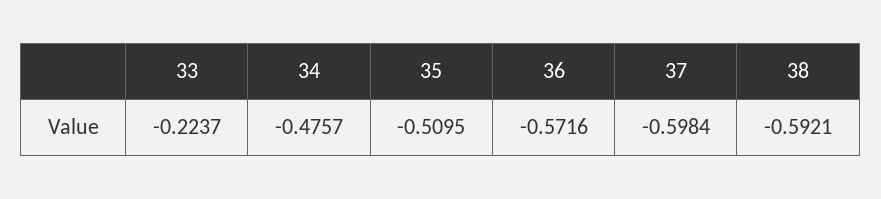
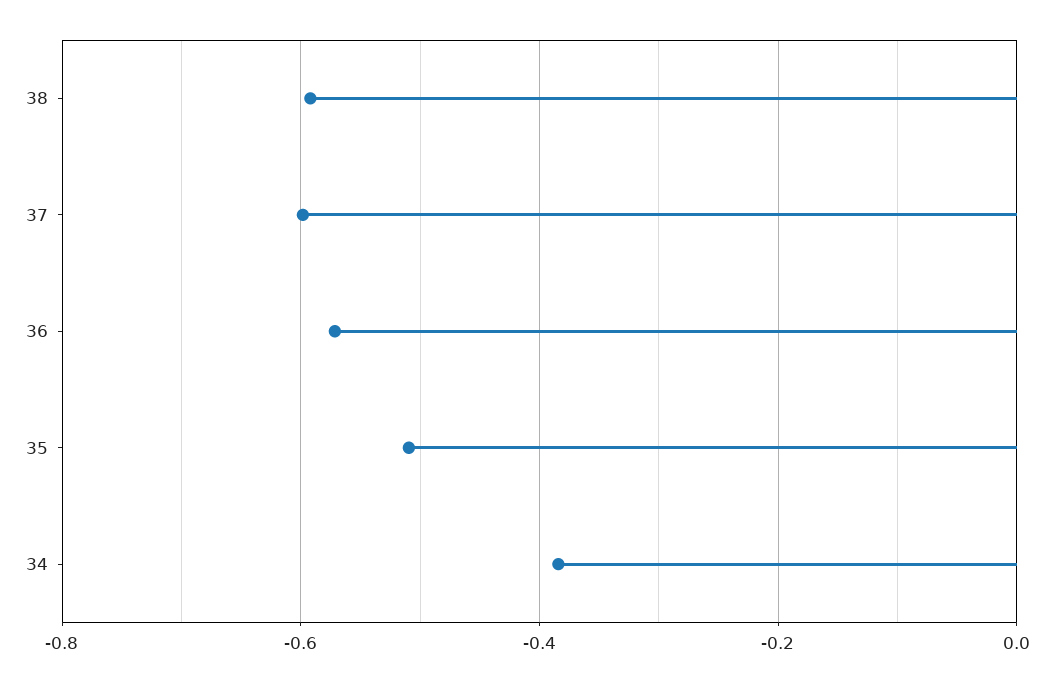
  {
-   "33": -0.2237,
-   "34": -0.4757,
+   "34": -0.38,
    "35": -0.5095,
    "36": -0.5716,
    "37": -0.5984,
    "38": -0.5921
  }

